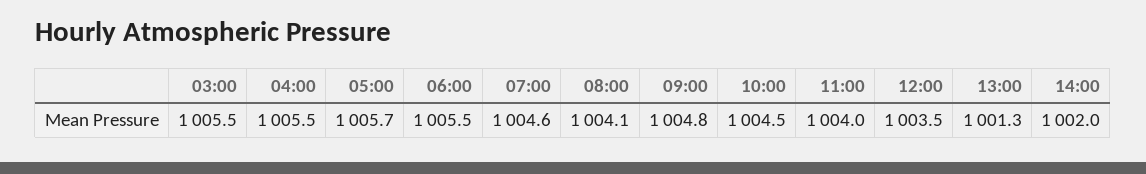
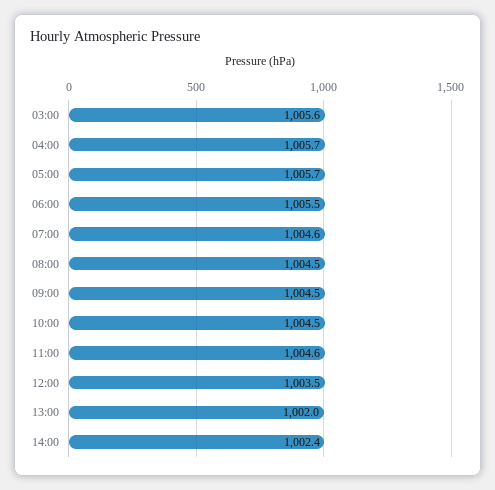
  {
-   "03:00": 1005.5,
+   "03:00": 1005.6,
-   "04:00": 1005.5,
+   "04:00": 1005.7,
    "05:00": 1005.7,
    "06:00": 1005.5,
    "07:00": 1004.6,
-   "08:00": 1004.1,
+   "08:00": 1004.5,
-   "09:00": 1004.8,
+   "09:00": 1004.5,
    "10:00": 1004.5,
-   "11:00": 1004,
+   "11:00": 1004.6,
    "12:00": 1003.5,
-   "13:00": 1001.3,
+   "13:00": 1002,
-   "14:00": 1002
+   "14:00": 1002.4
  }

